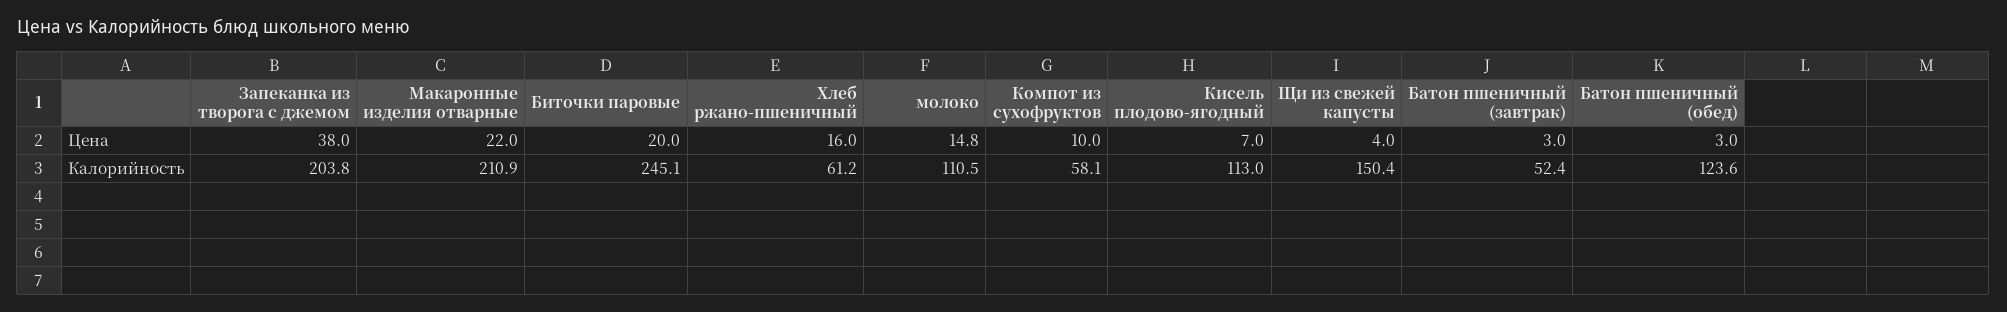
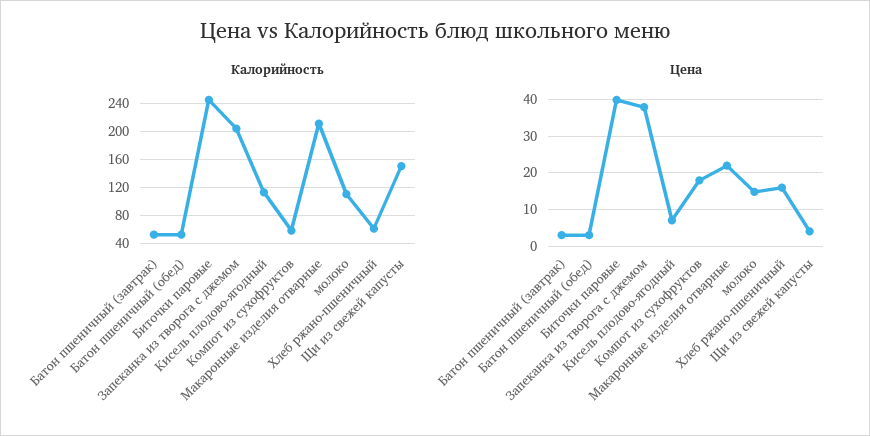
  {
    "Цена": {
      "Запеканка из творога с джемом": 38,
      "Макаронные изделия отварные": 22,
-     "Биточки паровые": 20,
+     "Биточки паровые": 40,
      "Хлеб ржано-пшеничный": 16,
      "молоко": 14.8,
-     "Компот из сухофруктов": 10,
+     "Компот из сухофруктов": 18,
      "Кисель плодово-ягодный": 7,
      "Щи из свежей капусты": 4,
      "Батон пшеничный (завтрак)": 3,
      "Батон пшеничный (обед)": 3
    },
    "Калорийность": {
      "Запеканка из творога с джемом": 203.8,
      "Макаронные изделия отварные": 210.9,
      "Биточки паровые": 245.1,
      "Хлеб ржано-пшеничный": 61.2,
      "молоко": 110.5,
      "Компот из сухофруктов": 58.1,
      "Кисель плодово-ягодный": 113,
      "Щи из свежей капусты": 150.4,
      "Батон пшеничный (завтрак)": 52.4,
-     "Батон пшеничный (обед)": 123.6
+     "Батон пшеничный (обед)": 50
    }
  }

